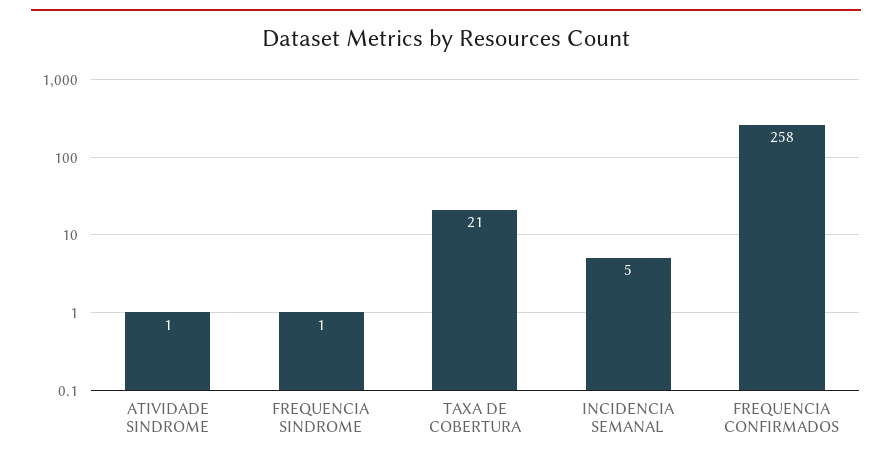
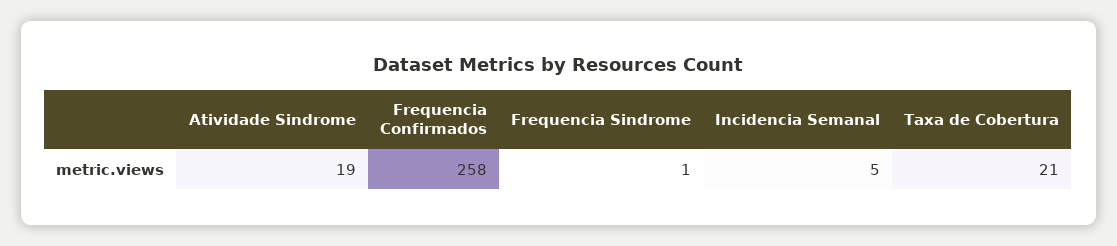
  {
-   "ATIVIDADE SINDROME": 1,
+   "ATIVIDADE SINDROME": 19,
    "FREQUENCIA SINDROME": 1,
    "TAXA DE COBERTURA": 21,
    "INCIDENCIA SEMANAL": 5,
    "FREQUENCIA CONFIRMADOS": 258
  }

